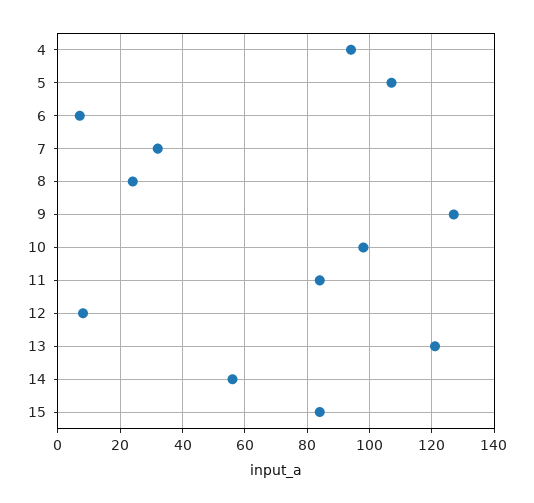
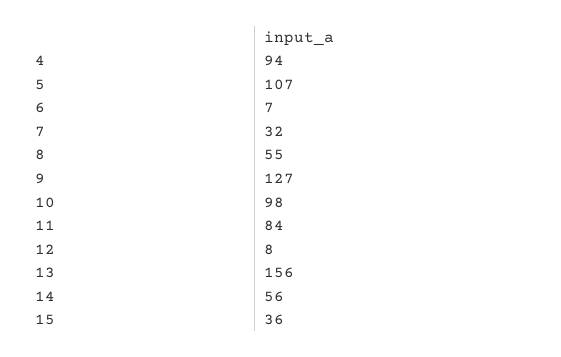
  {
    "4": 94,
    "5": 107,
    "6": 7,
    "7": 32,
-   "8": 25,
+   "8": 55,
    "9": 127,
    "10": 98,
    "11": 84,
    "12": 8,
-   "13": 120,
+   "13": 156,
    "14": 56,
-   "15": 85
+   "15": 36
  }

